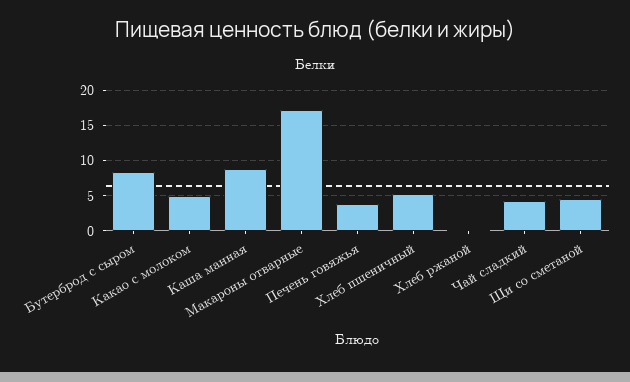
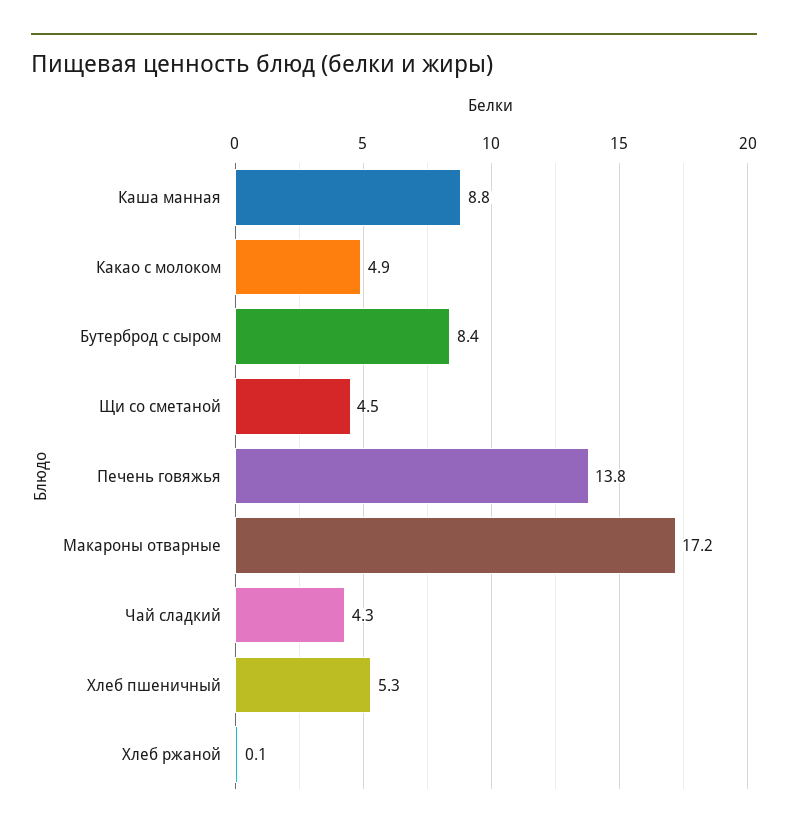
  {
    "Бутерброд с сыром": 8.4,
    "Какао с молоком": 4.9,
    "Каша манная": 8.8,
    "Макароны отварные": 17.2,
-   "Печень говяжья": 4,
+   "Печень говяжья": 13.8,
    "Хлеб пшеничный": 5.3,
    "Хлеб ржаной": 0.1,
    "Чай сладкий": 4.3,
    "Щи со сметаной": 4.5
  }

